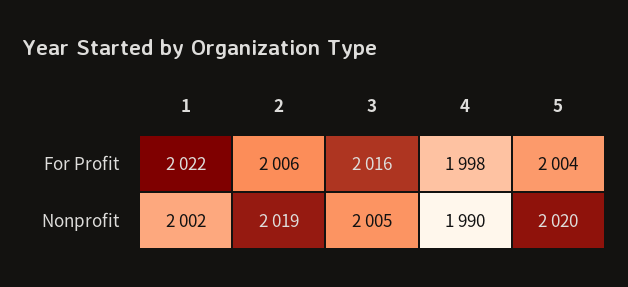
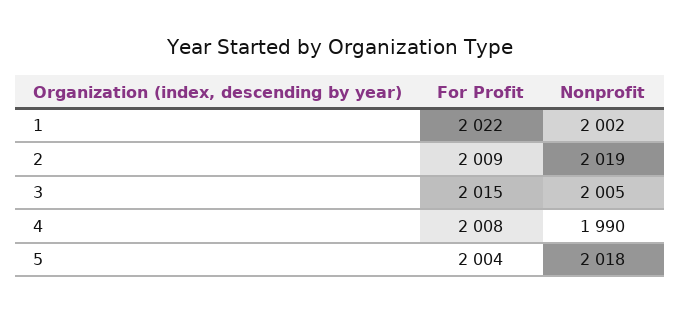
  {
    "1": {
      "For Profit": 2022,
      "Nonprofit": 2002
    },
    "2": {
-     "For Profit": 2006,
+     "For Profit": 2009,
      "Nonprofit": 2019
    },
    "3": {
-     "For Profit": 2016,
+     "For Profit": 2015,
      "Nonprofit": 2005
    },
    "4": {
-     "For Profit": 1998,
+     "For Profit": 2008,
      "Nonprofit": 1990
    },
    "5": {
      "For Profit": 2004,
-     "Nonprofit": 2020
+     "Nonprofit": 2018
    }
  }

